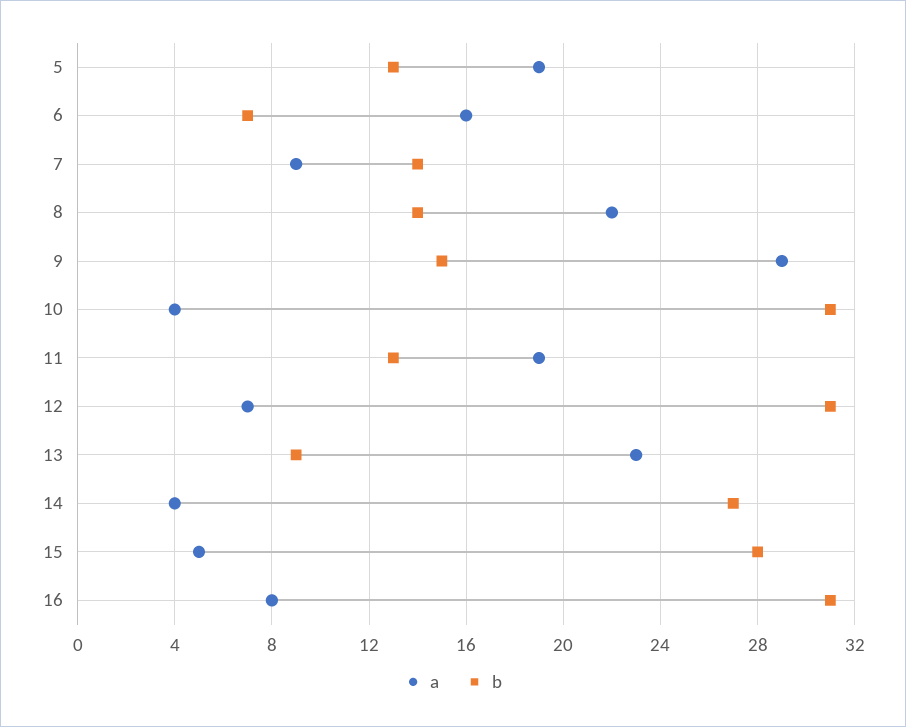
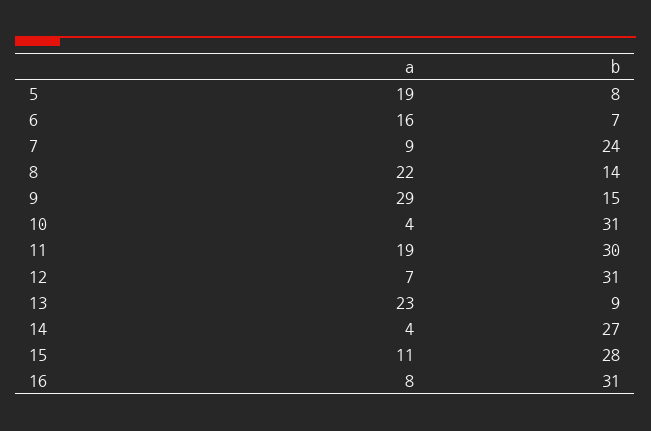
  {
    "a": {
      "5": 19,
      "6": 16,
      "7": 9,
      "8": 22,
      "9": 29,
      "10": 4,
      "11": 19,
      "12": 7,
      "13": 23,
      "14": 4,
-     "15": 5,
+     "15": 11,
      "16": 8
    },
    "b": {
-     "5": 13,
+     "5": 8,
      "6": 7,
-     "7": 14,
+     "7": 24,
      "8": 14,
      "9": 15,
      "10": 31,
-     "11": 13,
+     "11": 30,
      "12": 31,
      "13": 9,
      "14": 27,
      "15": 28,
      "16": 31
    }
  }

